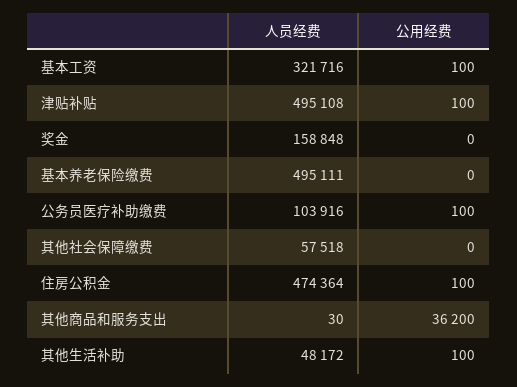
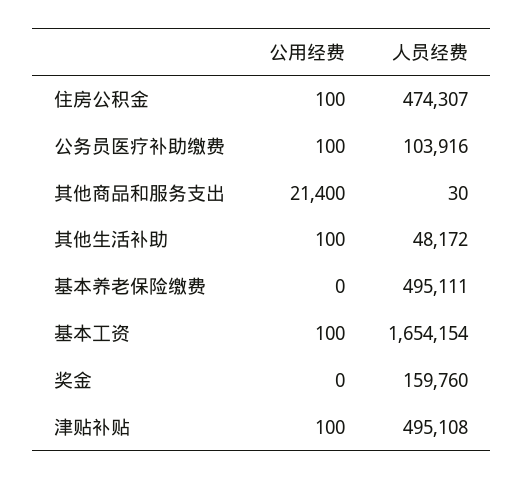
  {
    "人员经费": {
-     "基本工资": 321716,
+     "基本工资": 1654154,
      "津贴补贴": 495108,
-     "奖金": 158848,
+     "奖金": 159760,
      "基本养老保险缴费": 495111,
      "公务员医疗补助缴费": 103916,
-     "其他社会保障缴费": 57518,
-     "住房公积金": 474364,
+     "住房公积金": 474307,
      "其他商品和服务支出": 30,
      "其他生活补助": 48172
    },
    "公用经费": {
      "基本工资": 100,
      "津贴补贴": 100,
      "奖金": 0,
      "基本养老保险缴费": 0,
      "公务员医疗补助缴费": 100,
-     "其他社会保障缴费": 0,
      "住房公积金": 100,
-     "其他商品和服务支出": 36200,
+     "其他商品和服务支出": 21400,
      "其他生活补助": 100
    }
  }

